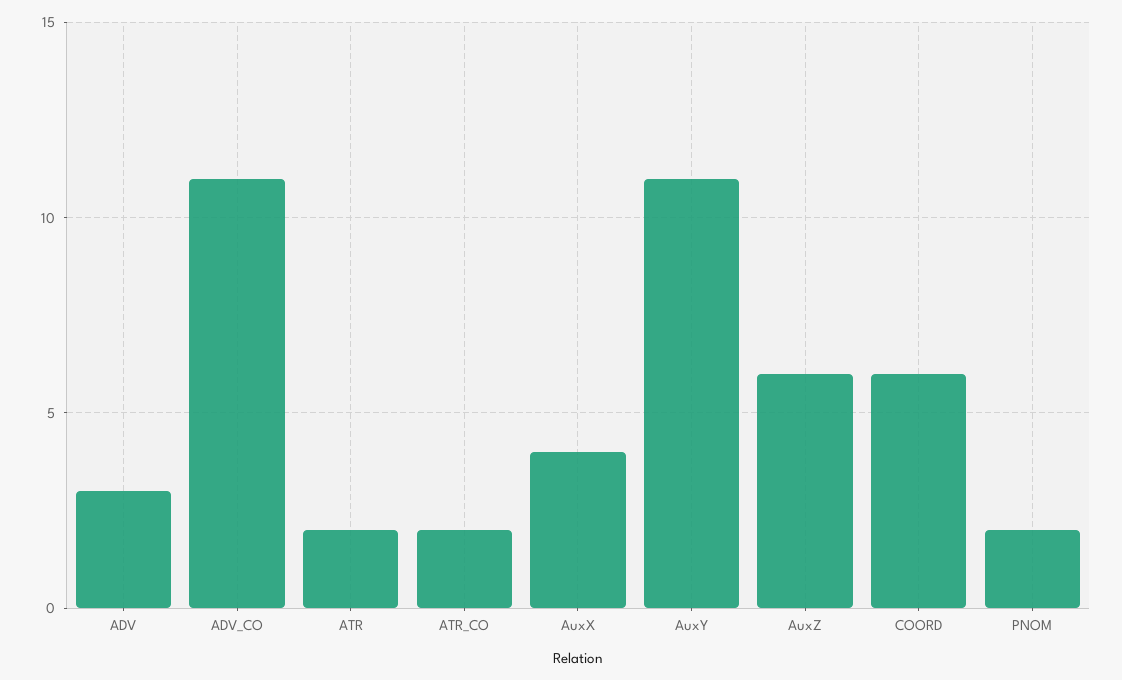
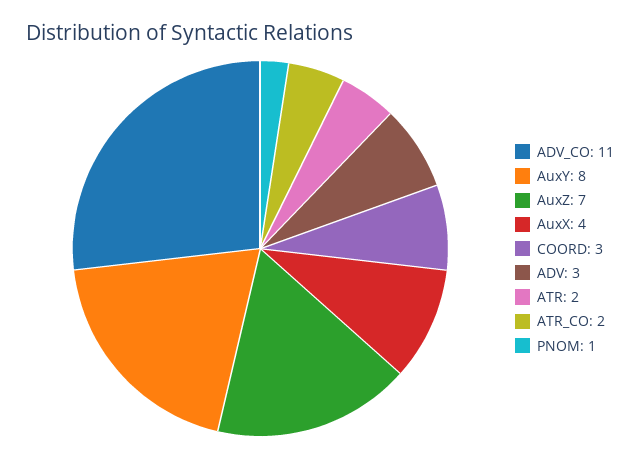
  {
    "ADV": 3,
    "ADV_CO": 11,
    "ATR": 2,
    "ATR_CO": 2,
    "AuxX": 4,
-   "AuxY": 11,
+   "AuxY": 8,
-   "AuxZ": 6,
+   "AuxZ": 7,
-   "COORD": 6,
+   "COORD": 3,
-   "PNOM": 2
+   "PNOM": 1
  }

